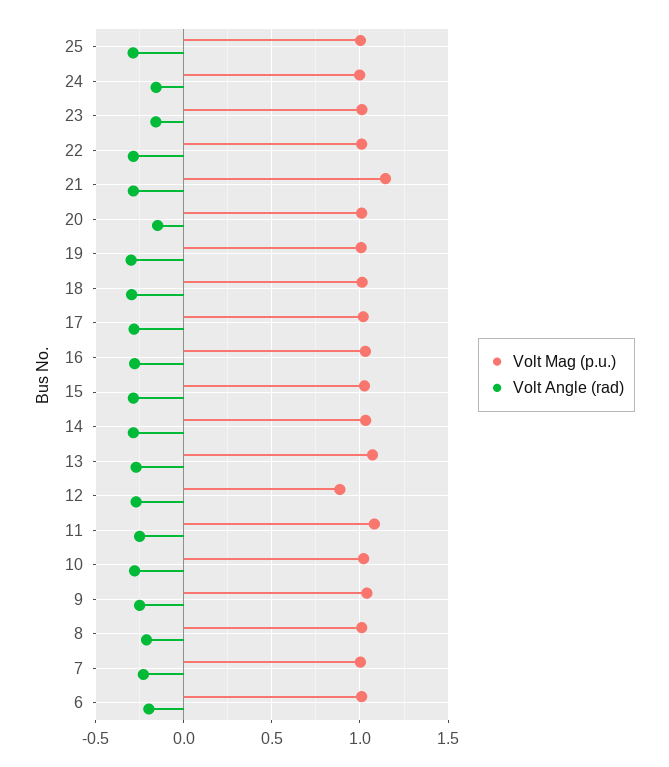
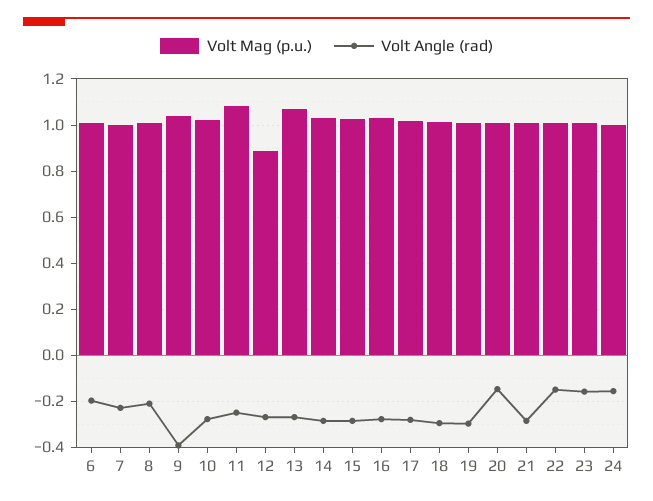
  {
    "Volt Mag (p.u.)": {
-     "25": 1,
      "24": 1,
      "23": 1,
      "22": 1,
-     "21": 1.15,
+     "21": 1,
      "20": 1,
      "19": 1,
      "18": 1,
      "17": 1,
      "16": 1.05,
      "15": 1.05,
      "14": 1.05,
      "13": 1.05,
      "12": 0.9,
      "11": 1.1,
      "10": 1,
      "9": 1.05,
      "8": 1,
      "7": 1,
      "6": 1
    },
    "Volt Angle (rad)": {
-     "25": -0.3,
      "24": -0.15,
      "23": -0.15,
-     "22": -0.3,
+     "22": -0.15,
      "21": -0.3,
      "20": -0.15,
      "19": -0.3,
      "18": -0.3,
      "17": -0.3,
      "16": -0.3,
      "15": -0.3,
      "14": -0.3,
      "13": -0.25,
      "12": -0.25,
      "11": -0.25,
      "10": -0.3,
-     "9": -0.25,
+     "9": -0.4,
      "8": -0.2,
      "7": -0.25,
      "6": -0.2
    }
  }

